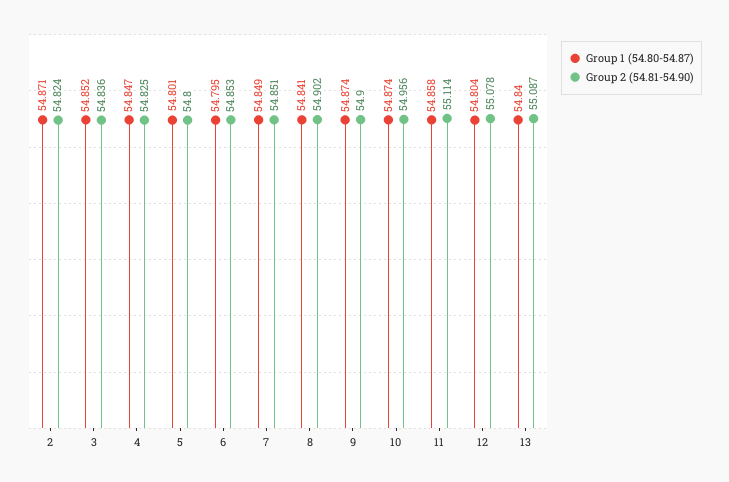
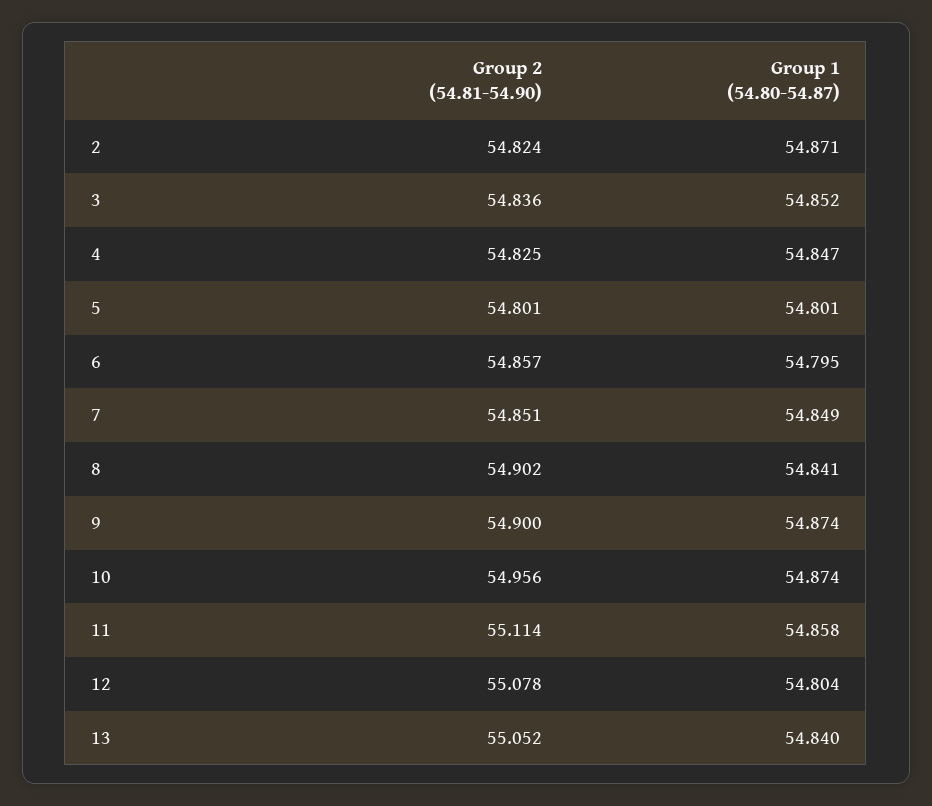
  {
    "Group 1 (54.80-54.87)": {
      "2": 54.871,
      "3": 54.852,
      "4": 54.847,
      "5": 54.801,
      "6": 54.795,
      "7": 54.849,
      "8": 54.841,
      "9": 54.874,
      "10": 54.874,
      "11": 54.858,
      "12": 54.804,
      "13": 54.84
    },
    "Group 2 (54.81-54.90)": {
      "2": 54.824,
      "3": 54.836,
      "4": 54.825,
-     "5": 54.8,
+     "5": 54.801,
-     "6": 54.853,
+     "6": 54.857,
      "7": 54.851,
      "8": 54.902,
      "9": 54.9,
      "10": 54.956,
      "11": 55.114,
      "12": 55.078,
-     "13": 55.087
+     "13": 55.052
    }
  }

